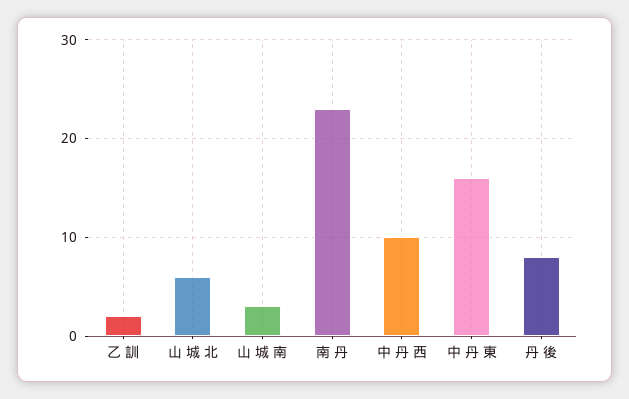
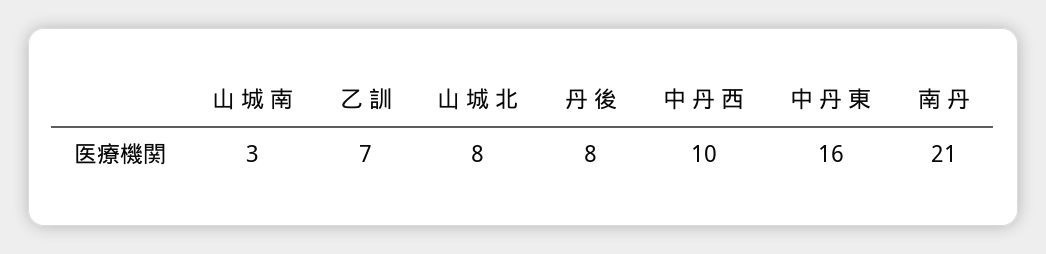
  {
-   "乙 訓": 2,
+   "乙 訓": 7,
-   "山 城 北": 6,
+   "山 城 北": 8,
    "山 城 南": 3,
-   "南 丹": 23,
+   "南 丹": 21,
    "中 丹 西": 10,
    "中 丹 東": 16,
    "丹 後": 8
  }

